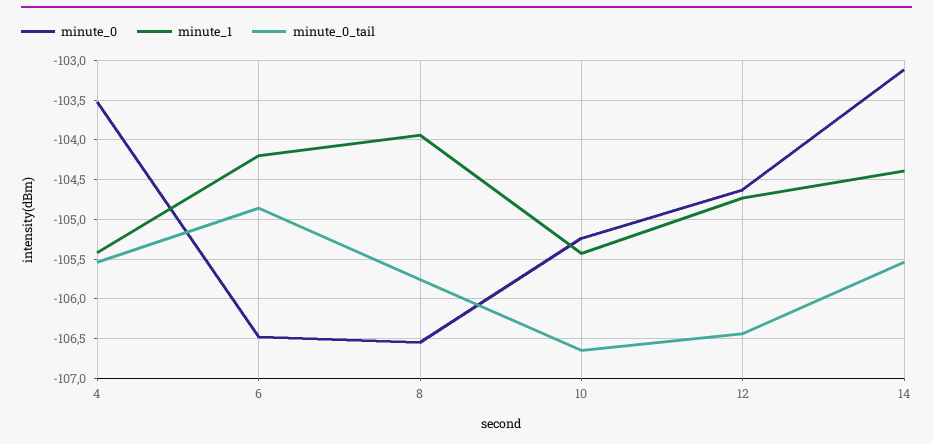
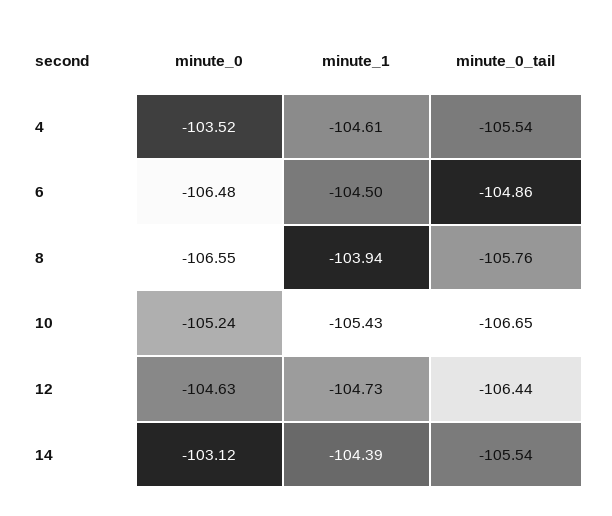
  {
    "minute_0": {
      "4": -103.52,
      "6": -106.48,
      "8": -106.55,
      "10": -105.24,
      "12": -104.63,
      "14": -103.12
    },
    "minute_1": {
-     "4": -105.4,
+     "4": -104.61,
-     "6": -104.2,
+     "6": -104.5,
      "8": -103.94,
      "10": -105.43,
      "12": -104.73,
      "14": -104.39
    },
    "minute_0_tail": {
      "4": -105.54,
      "6": -104.86,
      "8": -105.76,
      "10": -106.65,
      "12": -106.44,
      "14": -105.54
    }
  }

